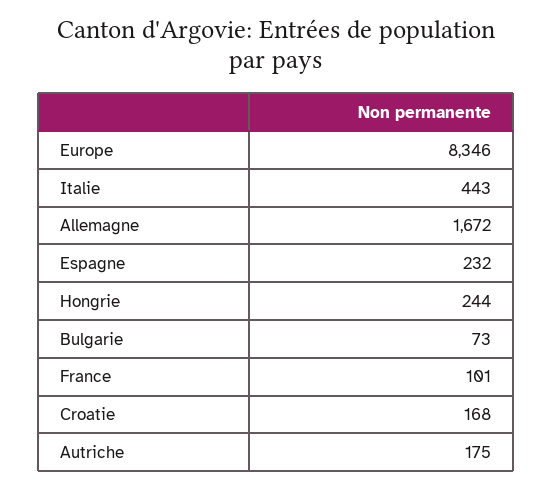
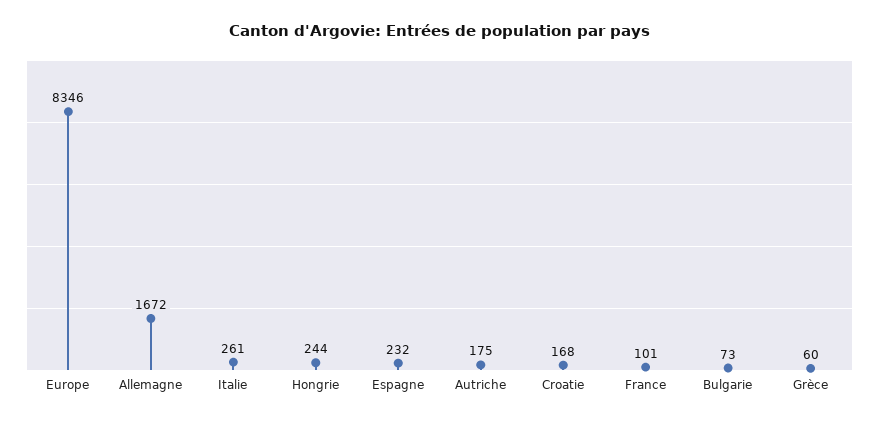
  {
    "Europe": 8346,
-   "Italie": 443,
+   "Italie": 261,
    "Allemagne": 1672,
    "Espagne": 232,
    "Hongrie": 244,
    "Bulgarie": 73,
    "France": 101,
    "Croatie": 168,
-   "Autriche": 175
+   "Autriche": 175,
+   "Grèce": 60
  }

